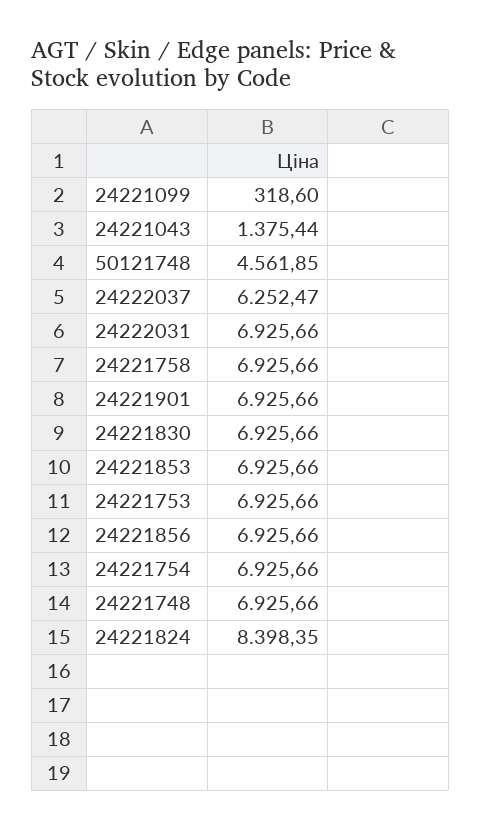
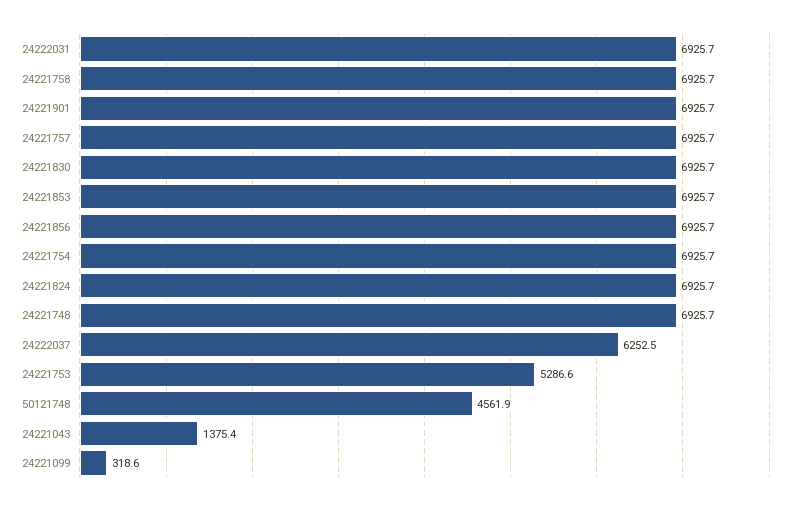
  {
    "24221099": 318.6,
    "24221043": 1375.44,
    "50121748": 4561.85,
    "24222037": 6252.47,
    "24222031": 6925.66,
    "24221758": 6925.66,
    "24221901": 6925.66,
    "24221830": 6925.66,
    "24221853": 6925.66,
-   "24221753": 6925.66,
+   "24221753": 5286.6,
    "24221856": 6925.66,
    "24221754": 6925.66,
    "24221748": 6925.66,
-   "24221824": 8398.35
+   "24221824": 6925.7,
+   "24221757": 6925.7
  }

